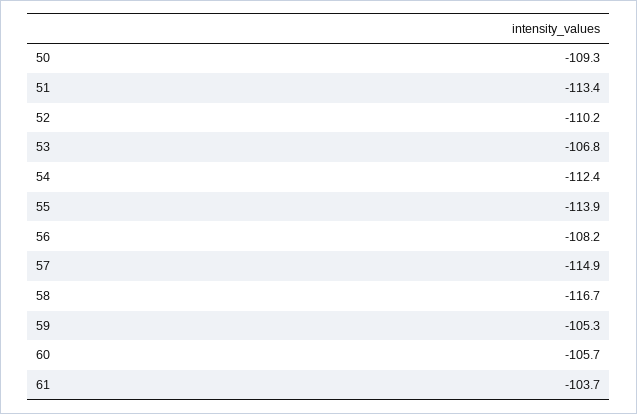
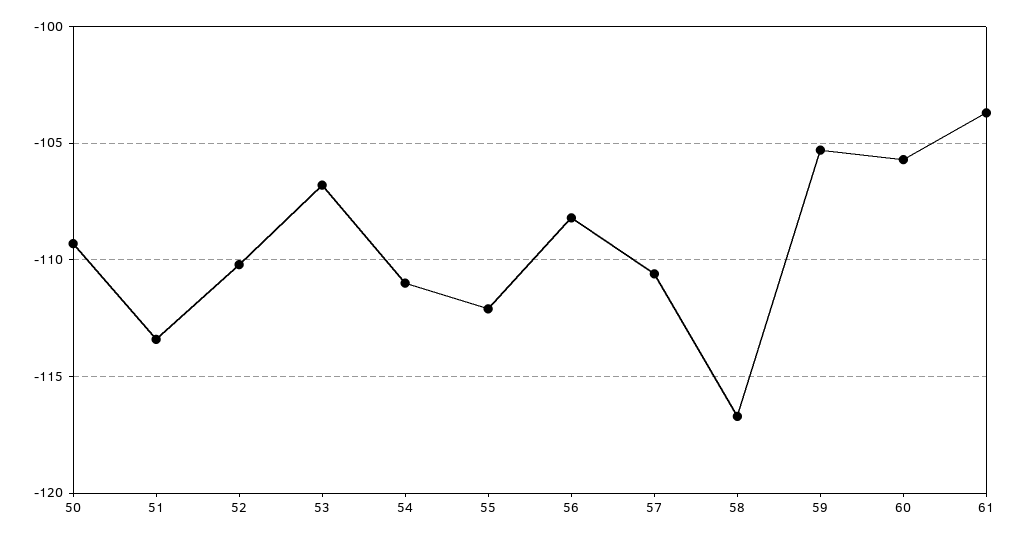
  {
    "50": -109.3,
    "51": -113.4,
    "52": -110.2,
    "53": -106.8,
-   "54": -112.4,
+   "54": -111,
-   "55": -113.9,
+   "55": -112,
    "56": -108.2,
-   "57": -114.9,
+   "57": -110.5,
    "58": -116.7,
    "59": -105.3,
    "60": -105.7,
    "61": -103.7
  }

